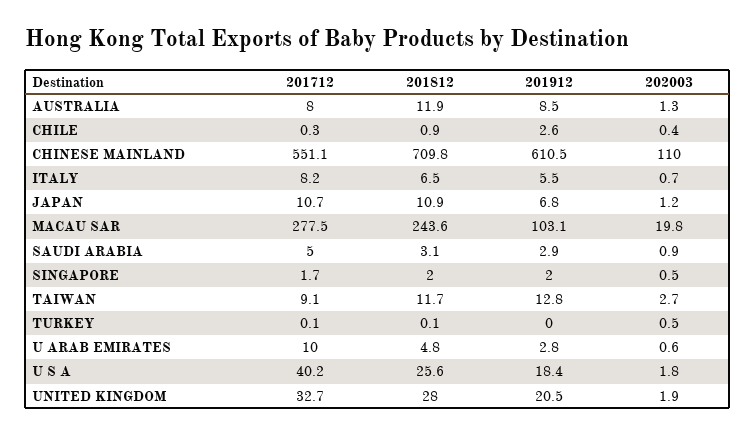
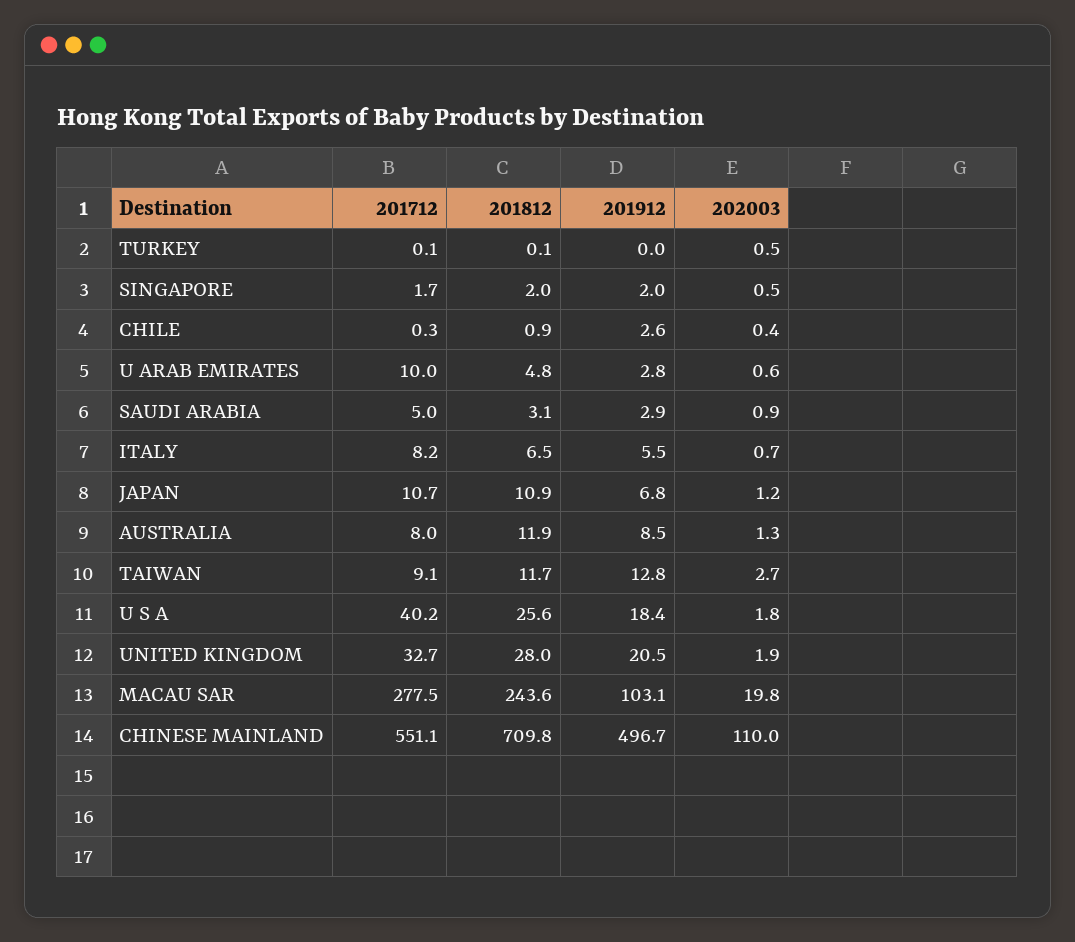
  {
    "201712": {
      "AUSTRALIA": 8,
      "CHILE": 0.3,
      "CHINESE MAINLAND": 551.1,
      "ITALY": 8.2,
      "JAPAN": 10.7,
      "MACAU SAR": 277.5,
      "SAUDI ARABIA": 5,
      "SINGAPORE": 1.7,
      "TAIWAN": 9.1,
      "TURKEY": 0.1,
      "U ARAB EMIRATES": 10,
      "U S A": 40.2,
      "UNITED KINGDOM": 32.7
    },
    "201812": {
      "AUSTRALIA": 11.9,
      "CHILE": 0.9,
      "CHINESE MAINLAND": 709.8,
      "ITALY": 6.5,
      "JAPAN": 10.9,
      "MACAU SAR": 243.6,
      "SAUDI ARABIA": 3.1,
      "SINGAPORE": 2,
      "TAIWAN": 11.7,
      "TURKEY": 0.1,
      "U ARAB EMIRATES": 4.8,
      "U S A": 25.6,
      "UNITED KINGDOM": 28
    },
    "201912": {
      "AUSTRALIA": 8.5,
      "CHILE": 2.6,
-     "CHINESE MAINLAND": 610.5,
+     "CHINESE MAINLAND": 496.7,
      "ITALY": 5.5,
      "JAPAN": 6.8,
      "MACAU SAR": 103.1,
      "SAUDI ARABIA": 2.9,
      "SINGAPORE": 2,
      "TAIWAN": 12.8,
      "TURKEY": 0,
      "U ARAB EMIRATES": 2.8,
      "U S A": 18.4,
      "UNITED KINGDOM": 20.5
    },
    "202003": {
      "AUSTRALIA": 1.3,
      "CHILE": 0.4,
      "CHINESE MAINLAND": 110,
      "ITALY": 0.7,
      "JAPAN": 1.2,
      "MACAU SAR": 19.8,
      "SAUDI ARABIA": 0.9,
      "SINGAPORE": 0.5,
      "TAIWAN": 2.7,
      "TURKEY": 0.5,
      "U ARAB EMIRATES": 0.6,
      "U S A": 1.8,
      "UNITED KINGDOM": 1.9
    }
  }

